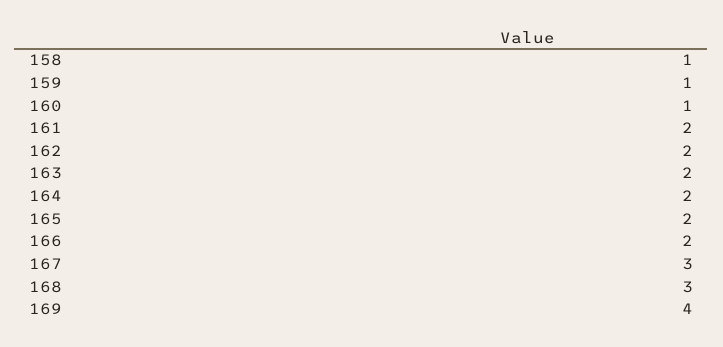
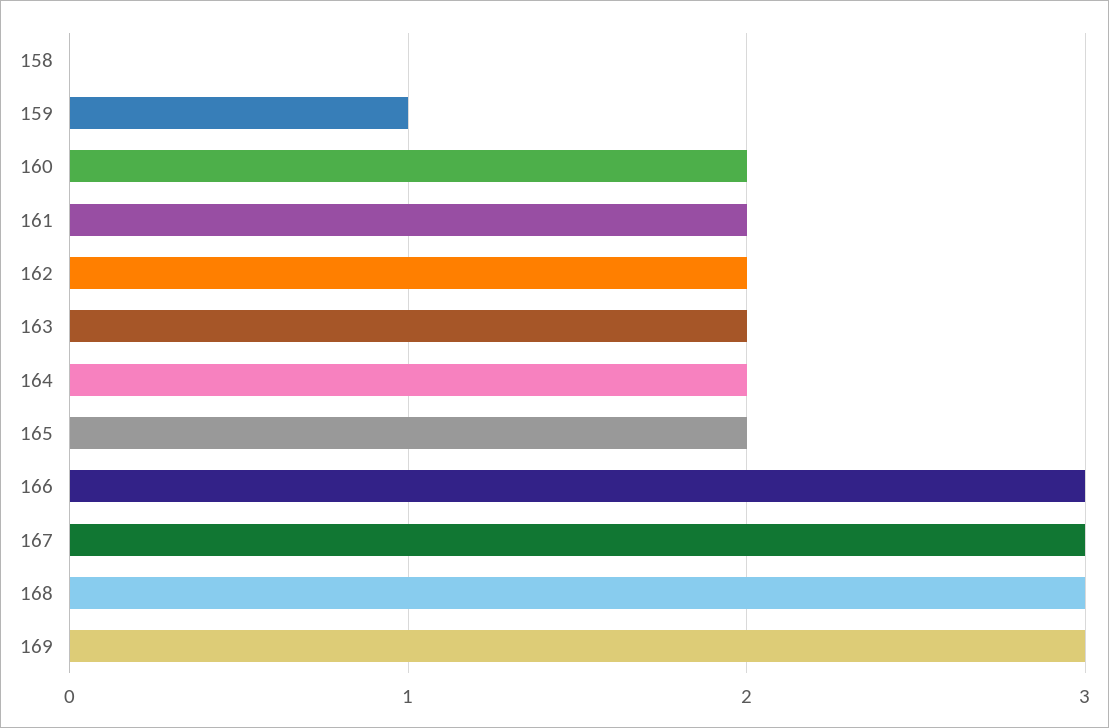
  {
-   "158": 1,
+   "158": 0,
    "159": 1,
-   "160": 1,
+   "160": 2,
    "161": 2,
    "162": 2,
    "163": 2,
    "164": 2,
    "165": 2,
-   "166": 2,
+   "166": 3,
    "167": 3,
    "168": 3,
-   "169": 4
+   "169": 3
  }

